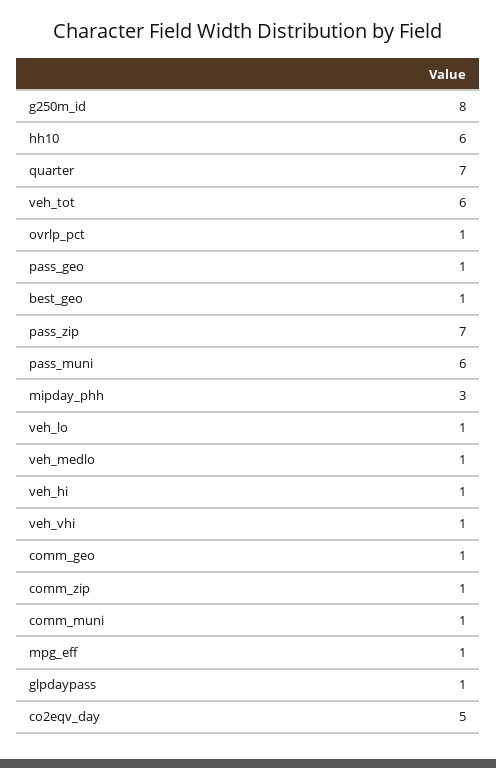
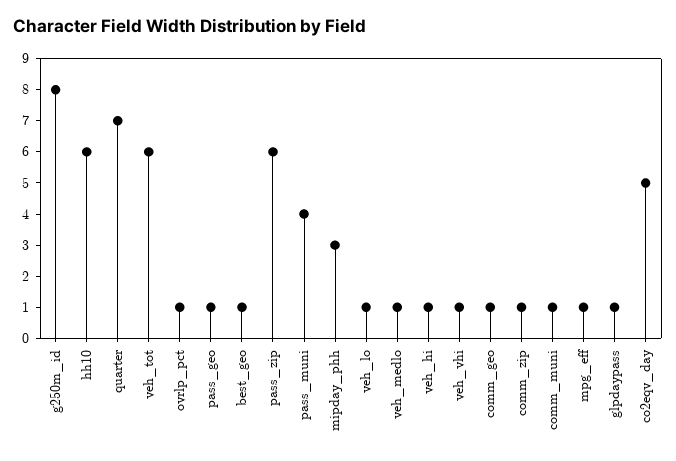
  {
    "g250m_id": 8,
    "hh10": 6,
    "quarter": 7,
    "veh_tot": 6,
    "ovrlp_pct": 1,
    "pass_geo": 1,
    "best_geo": 1,
-   "pass_zip": 7,
+   "pass_zip": 6,
-   "pass_muni": 6,
+   "pass_muni": 4,
    "mipday_phh": 3,
    "veh_lo": 1,
    "veh_medlo": 1,
    "veh_hi": 1,
    "veh_vhi": 1,
    "comm_geo": 1,
    "comm_zip": 1,
    "comm_muni": 1,
    "mpg_eff": 1,
    "glpdaypass": 1,
    "co2eqv_day": 5
  }

